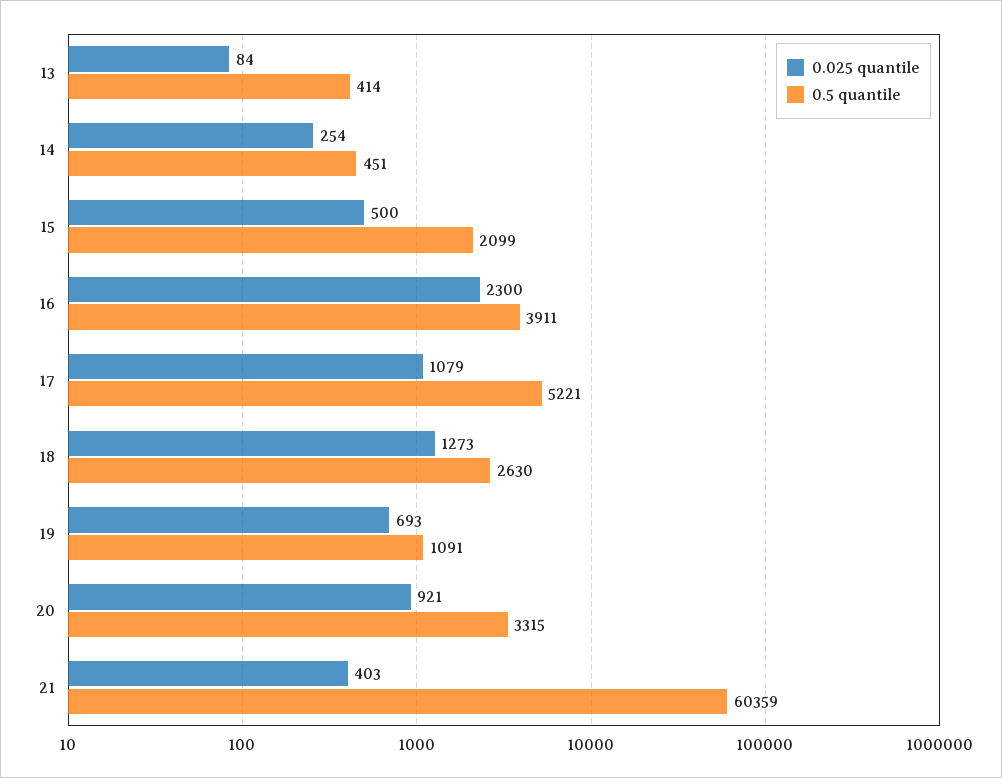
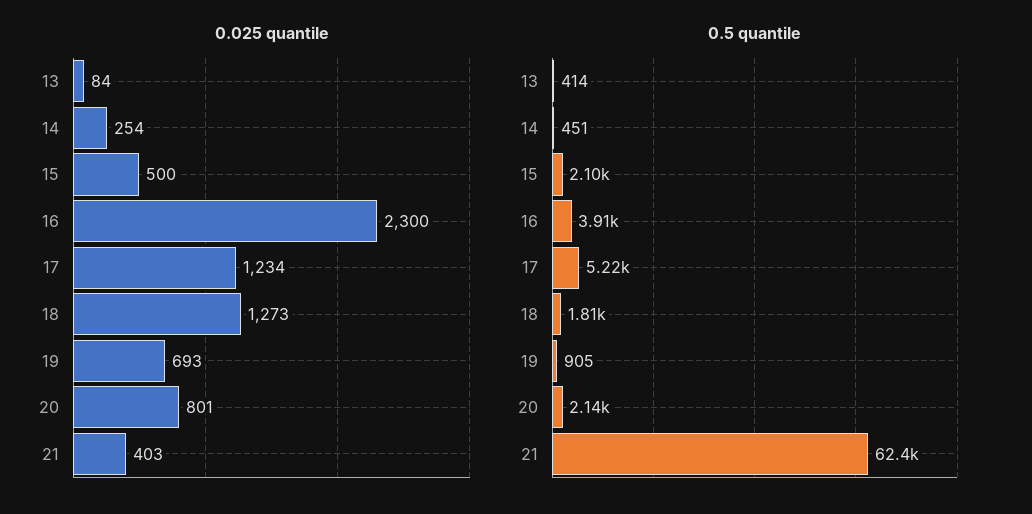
  {
    "0.025 quantile": {
      "13": 84,
      "14": 254,
      "15": 500,
      "16": 2300,
-     "17": 1079,
+     "17": 1234,
      "18": 1273,
      "19": 693,
-     "20": 921,
+     "20": 801,
      "21": 403
    },
    "0.5 quantile": {
      "13": 414,
      "14": 451,
      "15": 2099,
      "16": 3911,
      "17": 5221,
-     "18": 2630,
+     "18": 1810,
-     "19": 1091,
+     "19": 905,
-     "20": 3315,
+     "20": 2140,
-     "21": 60359
+     "21": 62400
    }
  }

